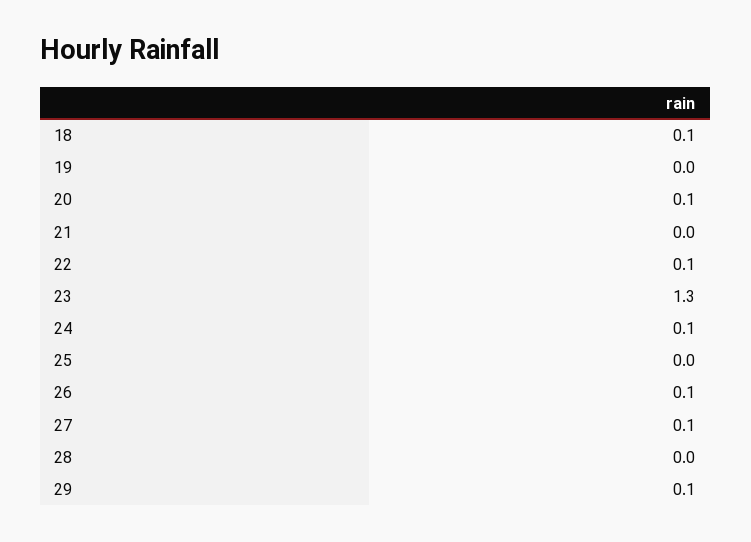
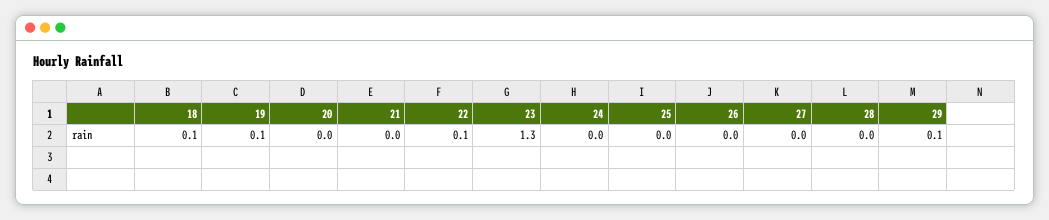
  {
    "18": 0.1,
-   "19": 0,
+   "19": 0.1,
-   "20": 0.1,
+   "20": 0,
    "21": 0,
    "22": 0.1,
    "23": 1.3,
-   "24": 0.1,
+   "24": 0,
    "25": 0,
-   "26": 0.1,
+   "26": 0,
-   "27": 0.1,
+   "27": 0,
    "28": 0,
    "29": 0.1
  }

